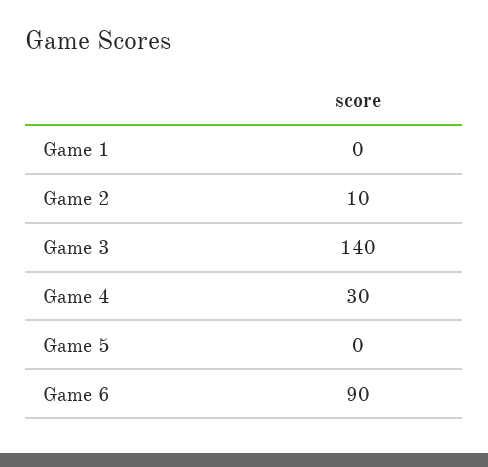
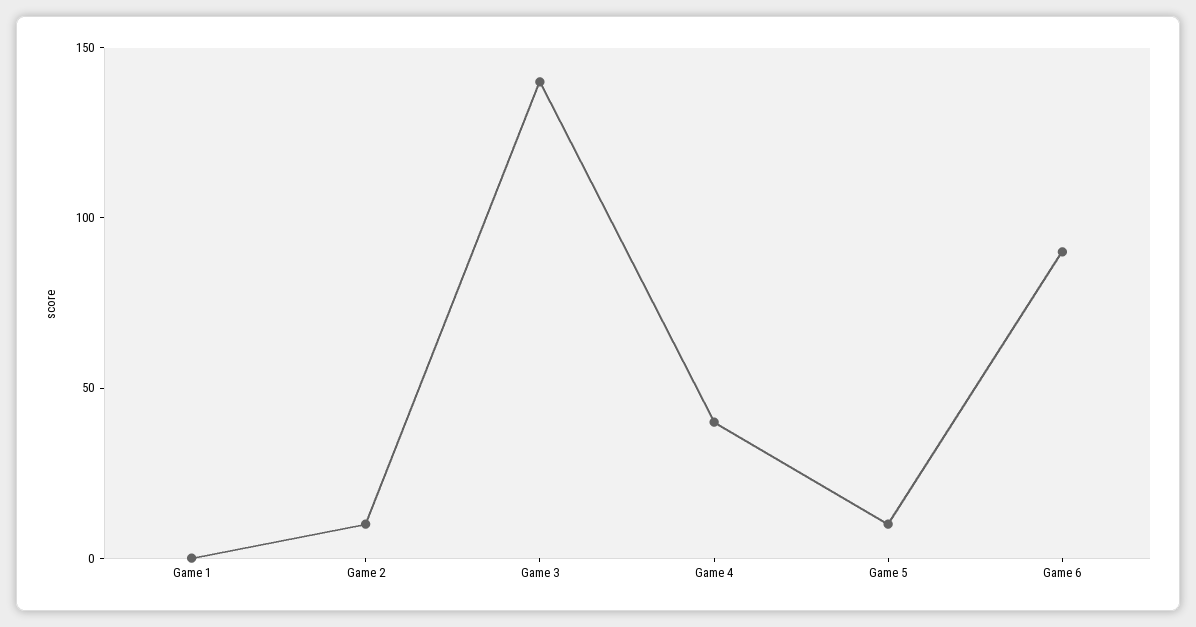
  {
    "Game 1": 0,
    "Game 2": 10,
    "Game 3": 140,
-   "Game 4": 30,
+   "Game 4": 40,
-   "Game 5": 0,
+   "Game 5": 10,
    "Game 6": 90
  }

